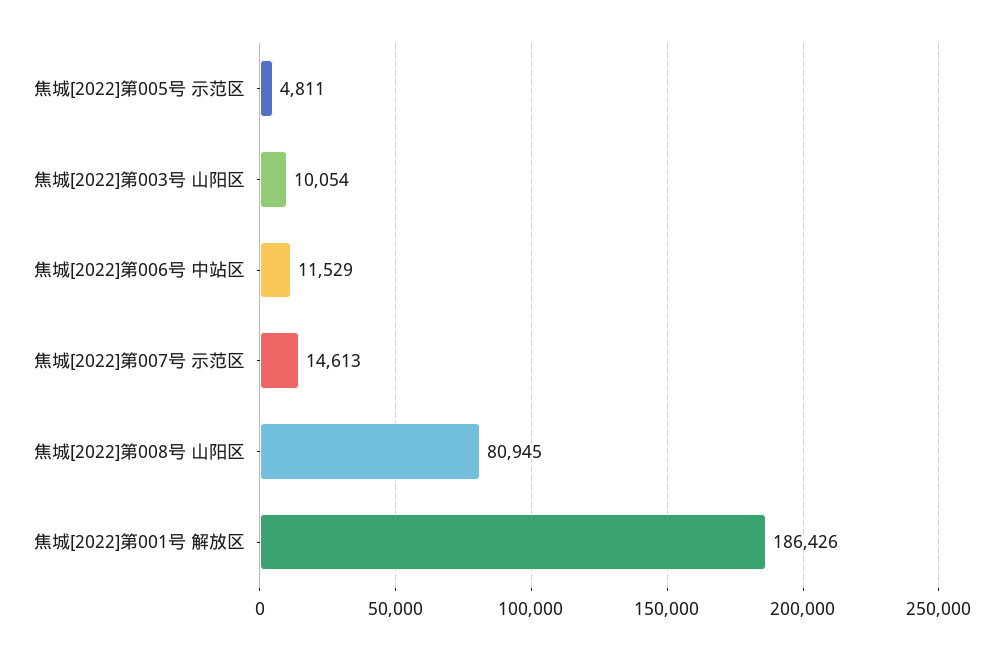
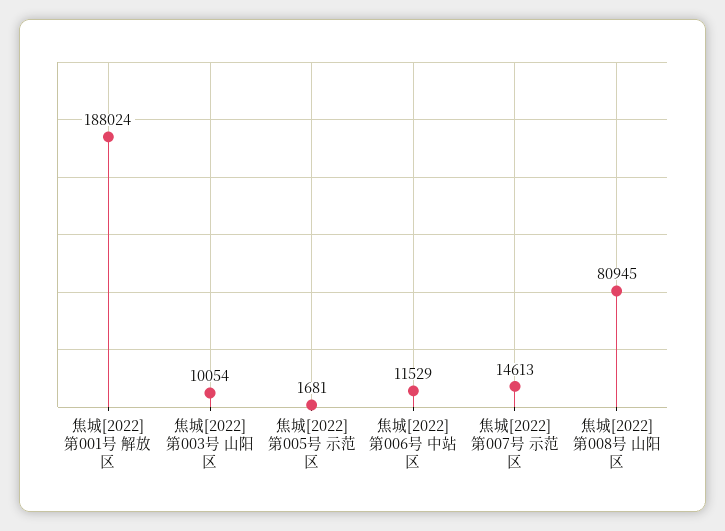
  {
-   "焦城[2022]第005号 示范区": 4811,
+   "焦城[2022]第005号 示范区": 1681,
    "焦城[2022]第003号 山阳区": 10054,
    "焦城[2022]第006号 中站区": 11529,
    "焦城[2022]第007号 示范区": 14613,
    "焦城[2022]第008号 山阳区": 80945,
-   "焦城[2022]第001号 解放区": 186426
+   "焦城[2022]第001号 解放区": 188024
  }

